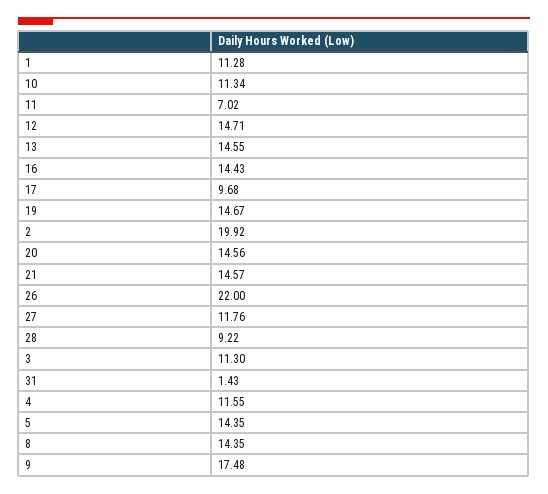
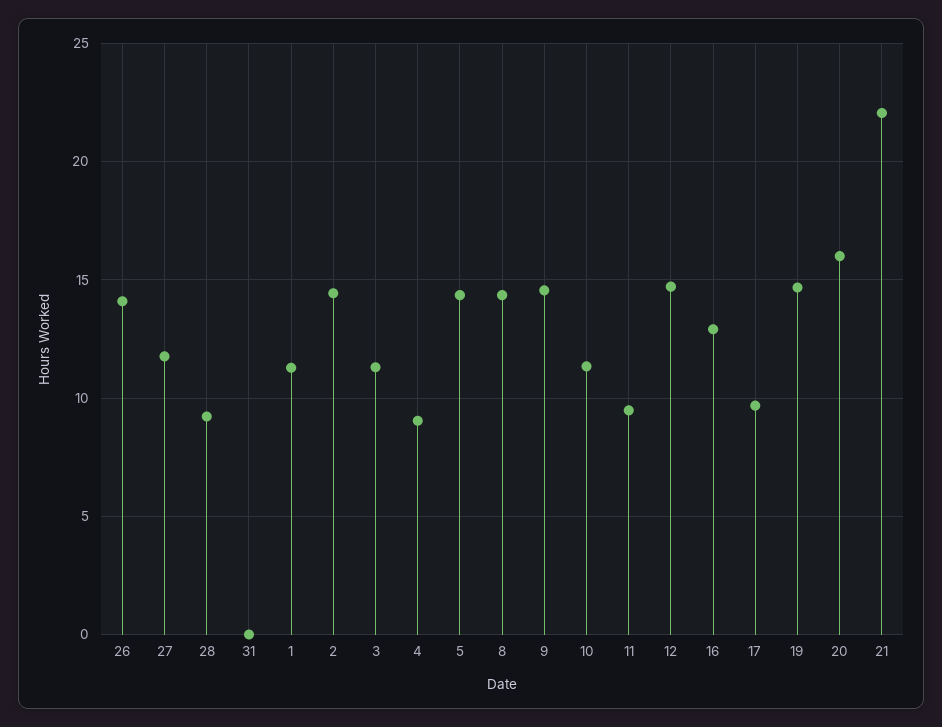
  {
    "1": 11.28,
    "10": 11.34,
-   "11": 7.02,
+   "11": 9.5,
    "12": 14.71,
-   "13": 14.55,
-   "16": 14.43,
+   "16": 13,
    "17": 9.68,
    "19": 14.67,
-   "2": 19.92,
+   "2": 14.5,
-   "20": 14.56,
+   "20": 16,
-   "21": 14.57,
+   "21": 22,
-   "26": 22,
+   "26": 14,
    "27": 11.76,
    "28": 9.22,
    "3": 11.3,
-   "31": 1.43,
+   "31": 0,
-   "4": 11.55,
+   "4": 9,
    "5": 14.35,
    "8": 14.35,
-   "9": 17.48
+   "9": 14.5
  }

